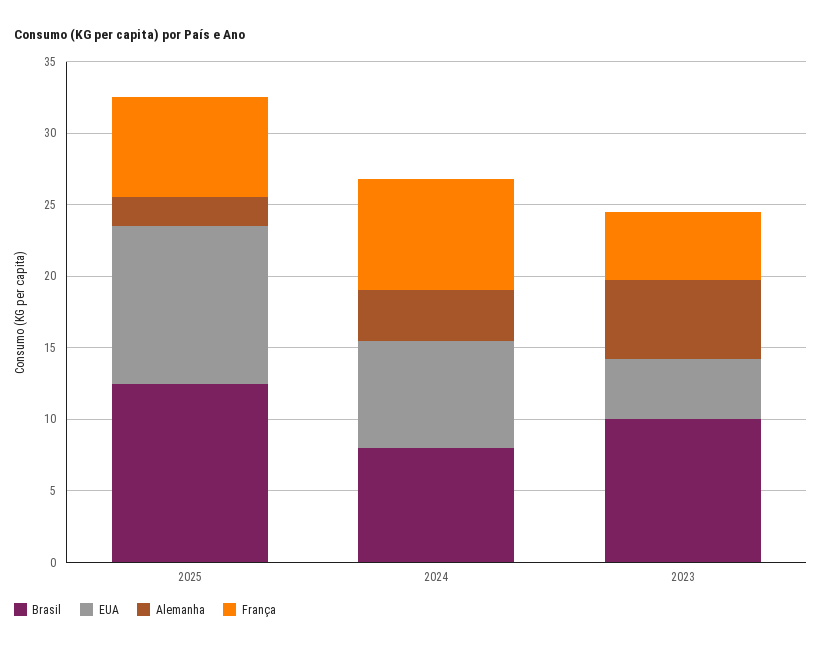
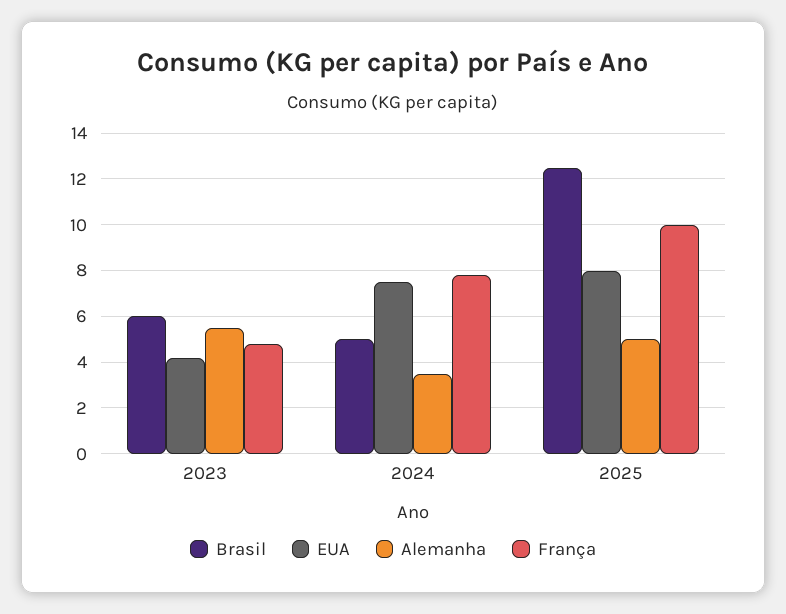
  {
    "Brasil": {
      "2025": 12.5,
-     "2024": 8,
+     "2024": 5,
-     "2023": 10
+     "2023": 6
    },
    "EUA": {
-     "2025": 11,
+     "2025": 8,
      "2024": 7.5,
      "2023": 4
    },
    "Alemanha": {
-     "2025": 2,
+     "2025": 5,
      "2024": 3.5,
      "2023": 5.5
    },
    "França": {
-     "2025": 7,
+     "2025": 10,
      "2024": 8,
      "2023": 5
    }
  }

